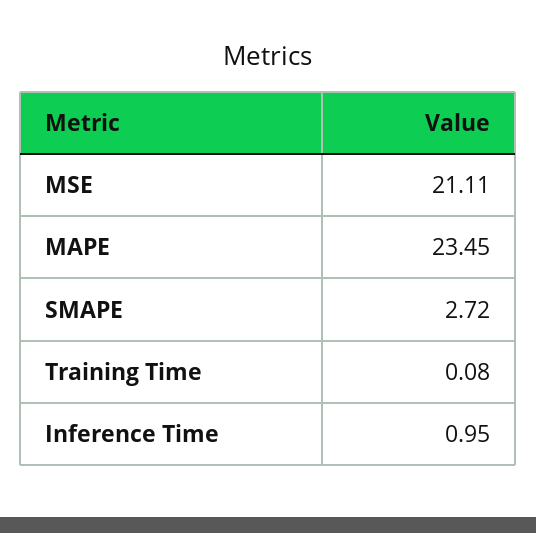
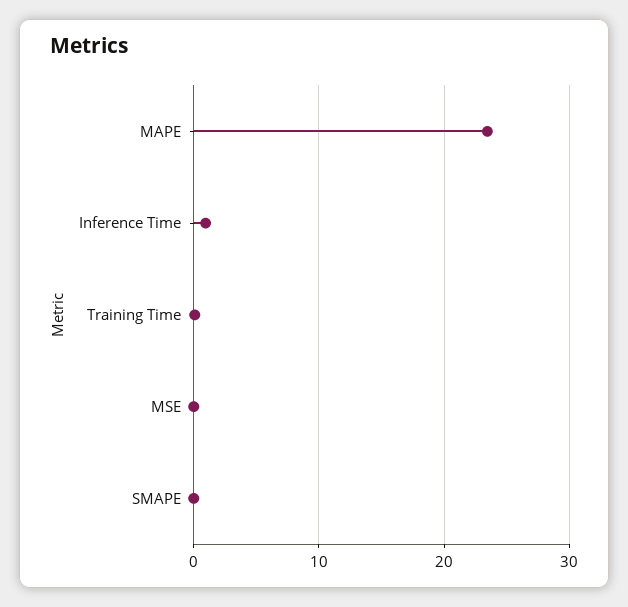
  {
-   "MSE": 21.11,
+   "MSE": 0,
    "MAPE": 23.45,
-   "SMAPE": 2.72,
+   "SMAPE": 0,
    "Training Time": 0.08,
    "Inference Time": 0.95
  }

